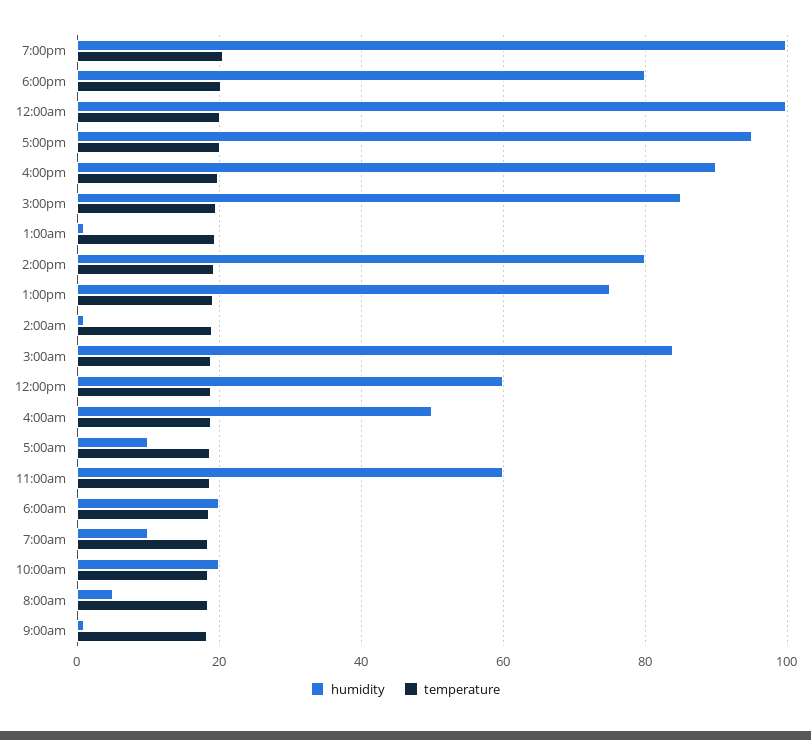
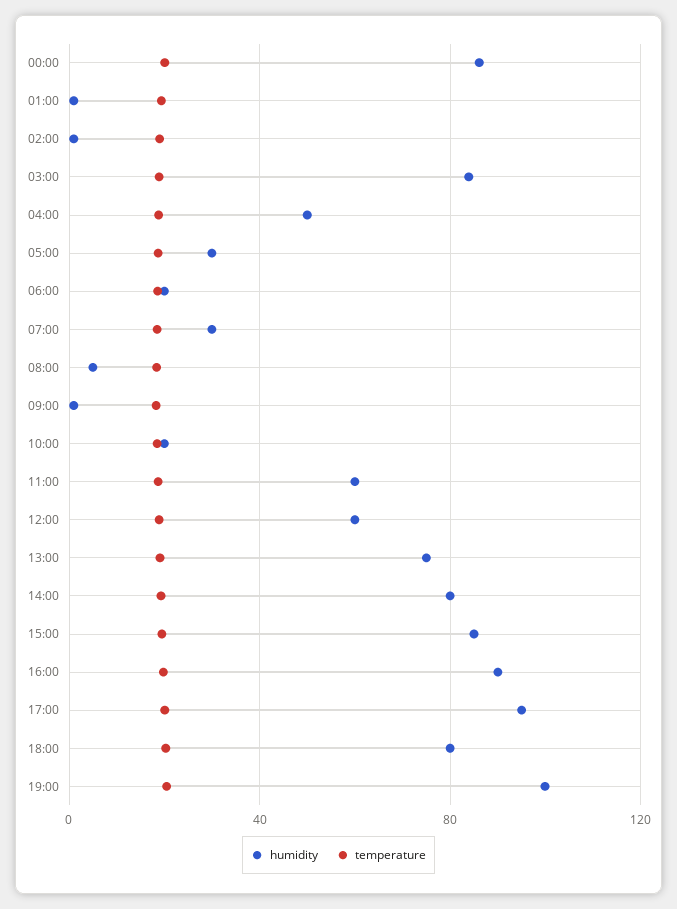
  {
    "humidity": {
      "7:00pm": 100,
      "6:00pm": 80,
-     "12:00am": 100,
+     "12:00am": 85,
      "5:00pm": 96,
      "4:00pm": 90,
      "3:00pm": 86,
      "1:00am": 2,
      "2:00pm": 80,
      "1:00pm": 76,
      "2:00am": 2,
      "3:00am": 84,
      "12:00pm": 60,
      "4:00am": 50,
-     "5:00am": 10,
+     "5:00am": 30,
      "11:00am": 60,
      "6:00am": 20,
-     "7:00am": 10,
+     "7:00am": 30,
      "10:00am": 20,
      "8:00am": 6,
      "9:00am": 2
    },
    "temperature": {
      "7:00pm": 20,
      "6:00pm": 20,
      "12:00am": 20,
      "5:00pm": 20,
      "4:00pm": 20,
      "3:00pm": 20,
      "1:00am": 20,
      "2:00pm": 20,
      "1:00pm": 20,
      "2:00am": 20,
      "3:00am": 18,
      "12:00pm": 18,
      "4:00am": 18,
      "5:00am": 18,
      "11:00am": 18,
      "6:00am": 18,
      "7:00am": 18,
      "10:00am": 18,
      "8:00am": 18,
      "9:00am": 18
    }
  }

